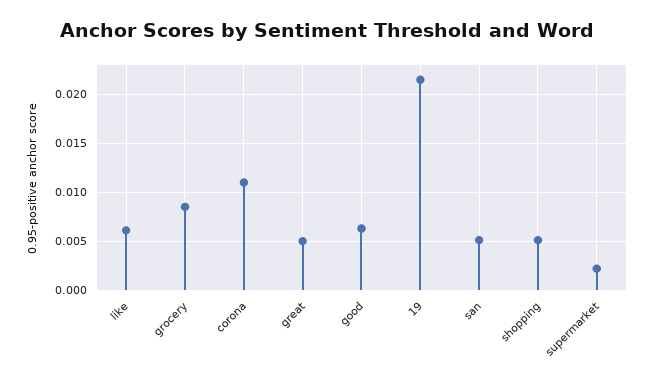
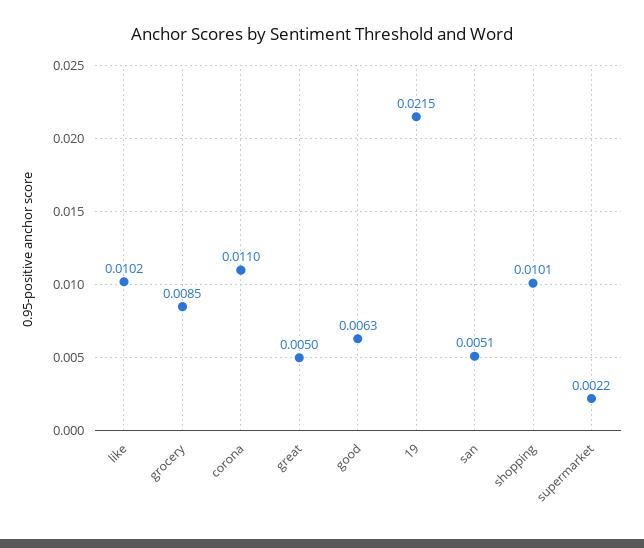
  {
-   "like": 0.006,
+   "like": 0.0102,
    "grocery": 0.0085,
    "corona": 0.011,
    "great": 0.005,
    "good": 0.0063,
    "19": 0.0215,
    "san": 0.0051,
-   "shopping": 0.005,
+   "shopping": 0.0101,
    "supermarket": 0.0022
  }

